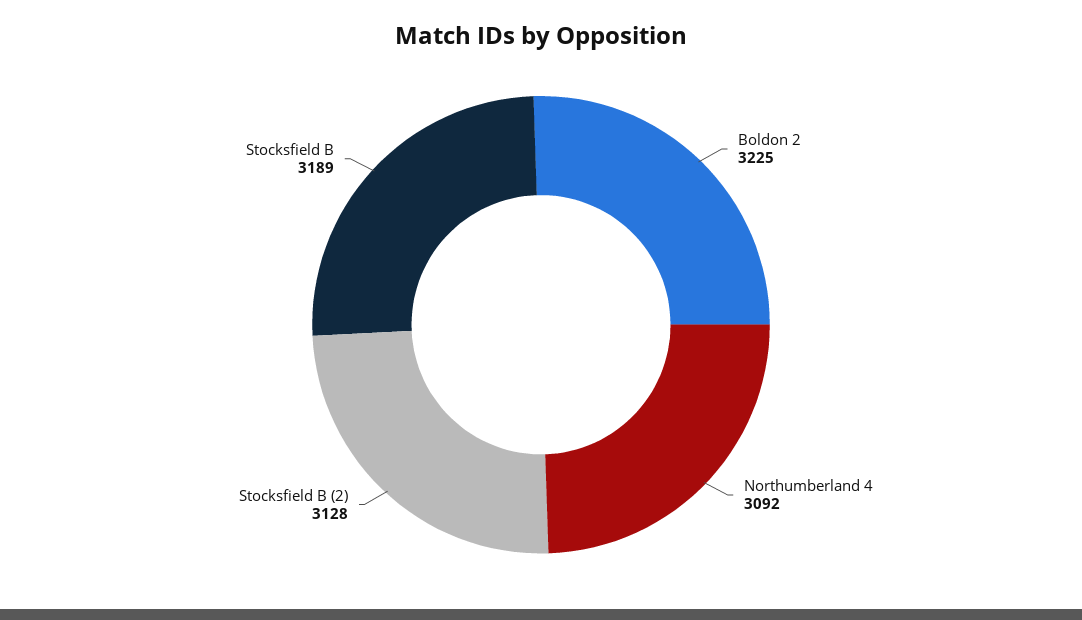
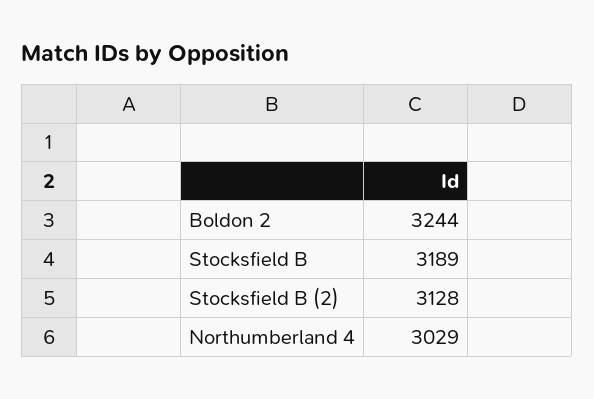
  {
-   "Boldon 2": 3225,
+   "Boldon 2": 3244,
-   "Northumberland 4": 3092,
+   "Northumberland 4": 3029,
    "Stocksfield B (2)": 3128,
    "Stocksfield B": 3189
  }

